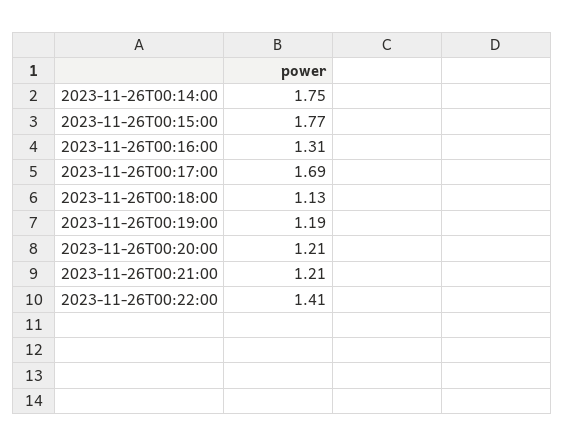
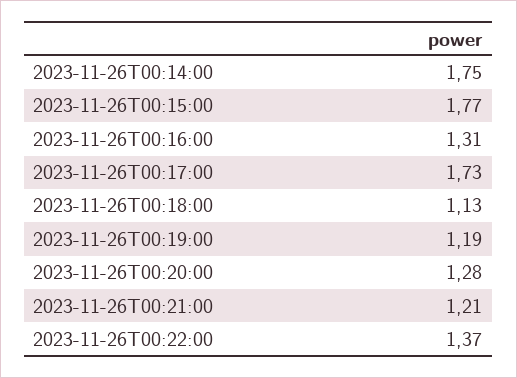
  {
    "2023-11-26T00:14:00": 1.75,
    "2023-11-26T00:15:00": 1.77,
    "2023-11-26T00:16:00": 1.31,
-   "2023-11-26T00:17:00": 1.69,
+   "2023-11-26T00:17:00": 1.73,
    "2023-11-26T00:18:00": 1.13,
    "2023-11-26T00:19:00": 1.19,
-   "2023-11-26T00:20:00": 1.21,
+   "2023-11-26T00:20:00": 1.28,
    "2023-11-26T00:21:00": 1.21,
-   "2023-11-26T00:22:00": 1.41
+   "2023-11-26T00:22:00": 1.37
  }

